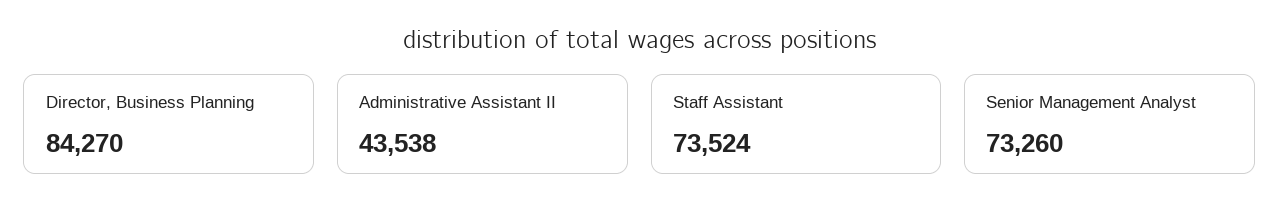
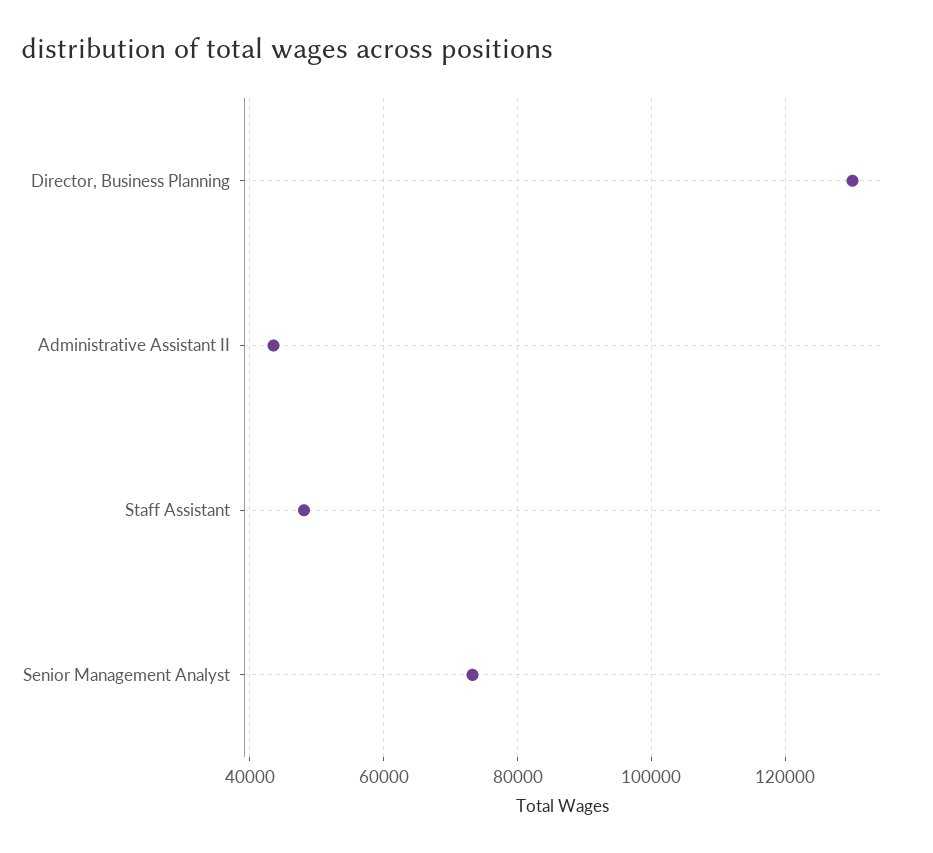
  {
-   "Director, Business Planning": 84270,
+   "Director, Business Planning": 130000,
    "Administrative Assistant II": 43538,
-   "Staff Assistant": 73524,
+   "Staff Assistant": 48000,
    "Senior Management Analyst": 73260
  }

